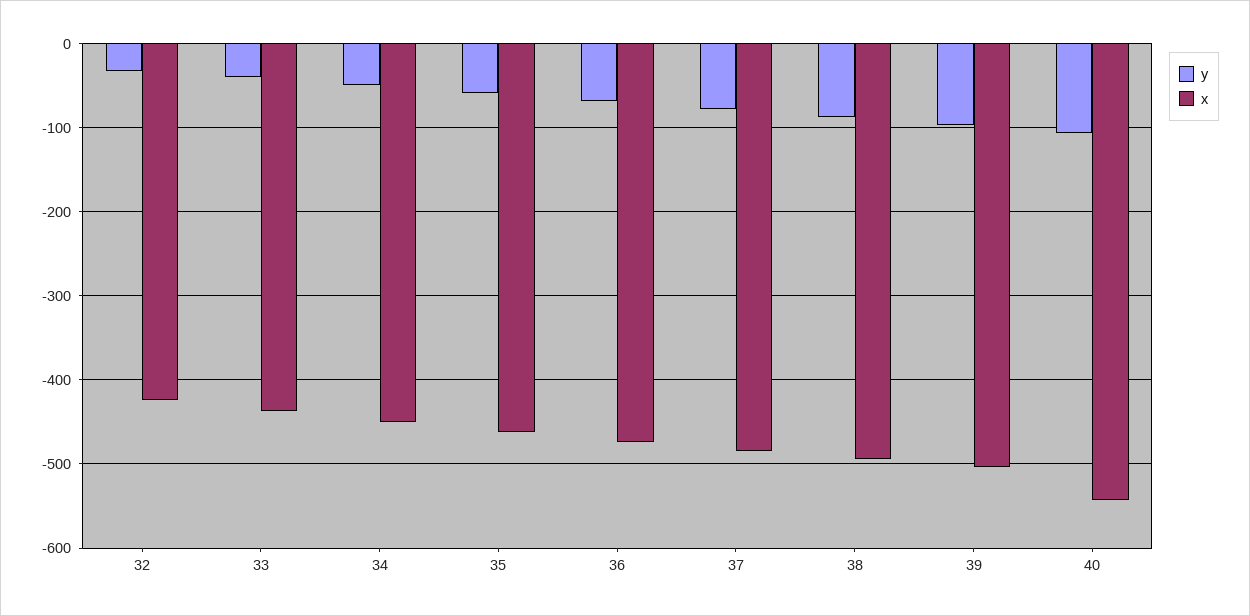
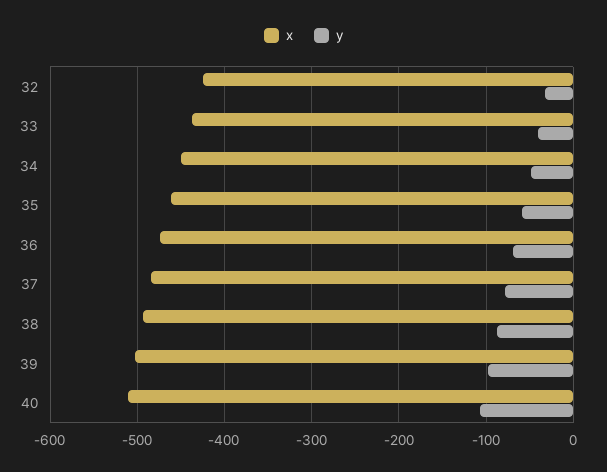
  {
    "y": {
      "32": -30,
      "33": -40,
      "34": -50,
      "35": -60,
      "36": -70,
      "37": -80,
      "38": -90,
      "39": -100,
      "40": -110
    },
    "x": {
      "32": -420,
      "33": -440,
      "34": -450,
      "35": -460,
      "36": -470,
      "37": -480,
      "38": -490,
      "39": -500,
-     "40": -540
+     "40": -510
    }
  }

